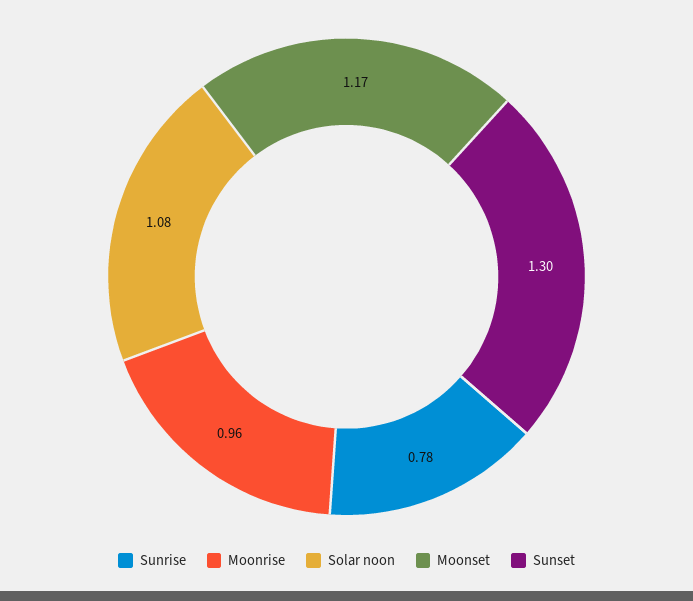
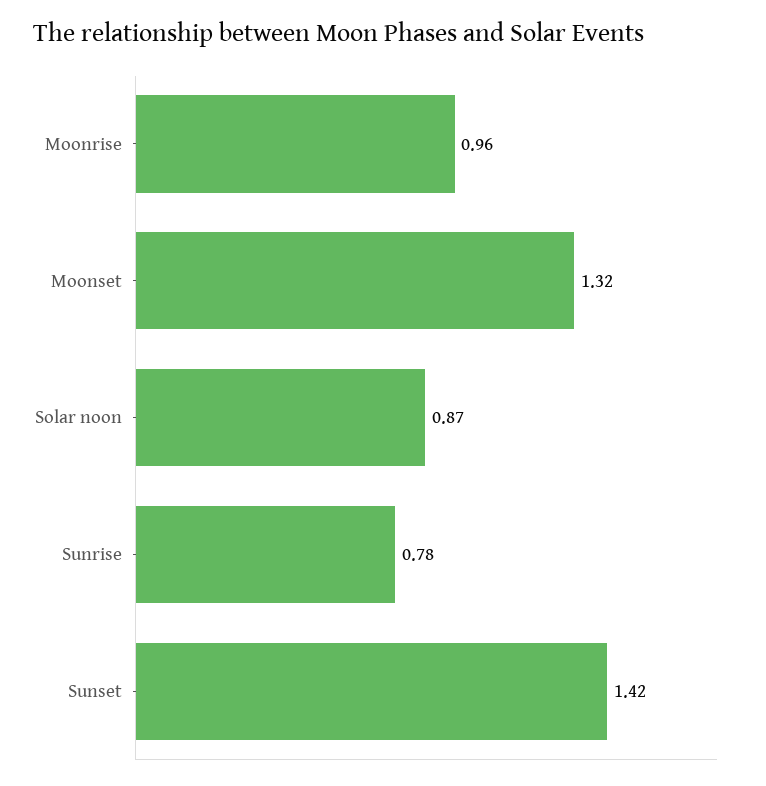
  {
    "Sunrise": 0.78,
    "Moonrise": 0.96,
-   "Solar noon": 1.08,
+   "Solar noon": 0.87,
-   "Moonset": 1.17,
+   "Moonset": 1.32,
-   "Sunset": 1.3
+   "Sunset": 1.42
  }

